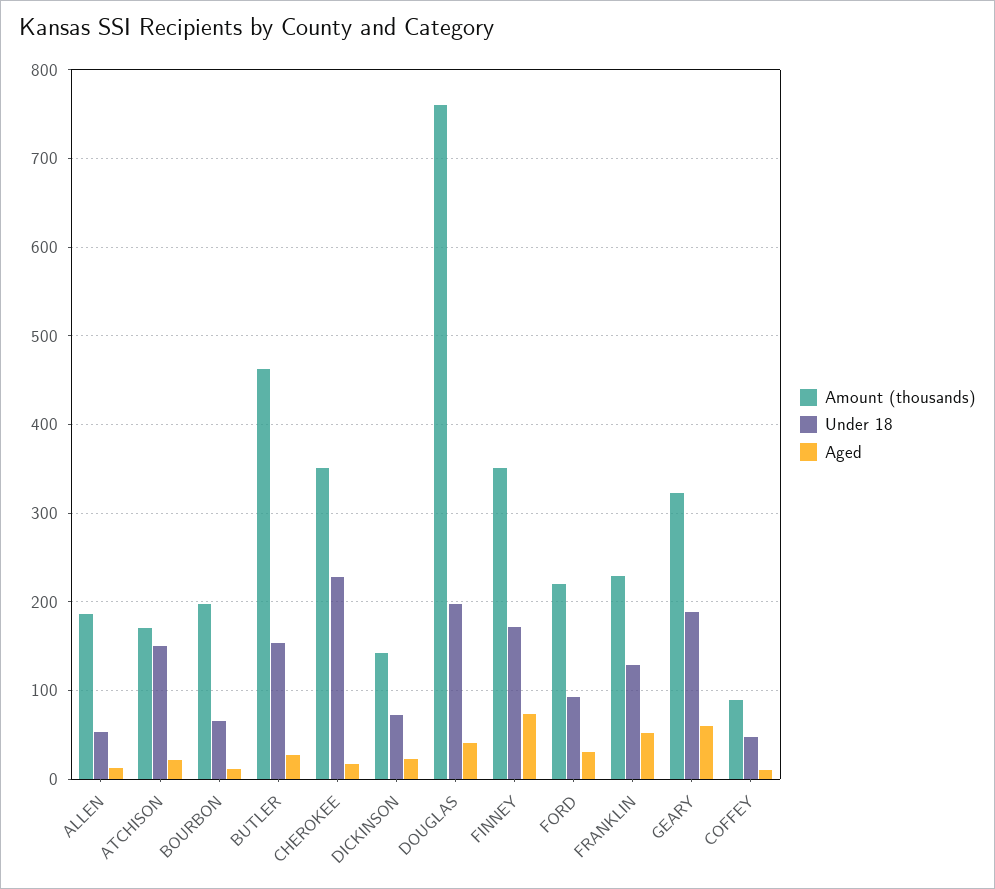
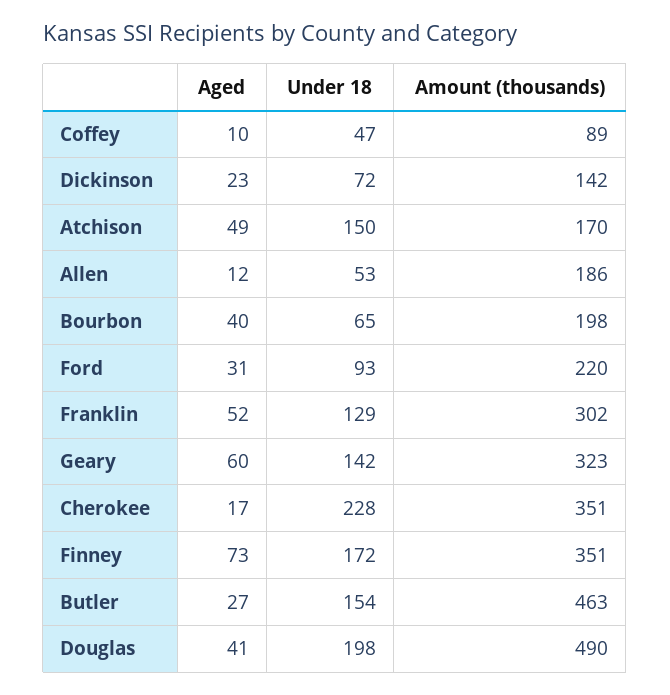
  {
    "Amount (thousands)": {
      "ALLEN": 186,
      "ATCHISON": 170,
      "BOURBON": 198,
      "BUTLER": 463,
      "CHEROKEE": 351,
      "DICKINSON": 142,
-     "DOUGLAS": 760,
+     "DOUGLAS": 490,
      "FINNEY": 351,
      "FORD": 220,
-     "FRANKLIN": 230,
+     "FRANKLIN": 302,
      "GEARY": 323,
      "COFFEY": 89
    },
    "Under 18": {
      "ALLEN": 53,
      "ATCHISON": 150,
      "BOURBON": 65,
      "BUTLER": 154,
      "CHEROKEE": 228,
      "DICKINSON": 72,
      "DOUGLAS": 198,
      "FINNEY": 172,
      "FORD": 93,
      "FRANKLIN": 129,
-     "GEARY": 190,
+     "GEARY": 142,
      "COFFEY": 47
    },
    "Aged": {
      "ALLEN": 12,
-     "ATCHISON": 20,
+     "ATCHISON": 49,
-     "BOURBON": 10,
+     "BOURBON": 40,
      "BUTLER": 27,
      "CHEROKEE": 17,
      "DICKINSON": 23,
      "DOUGLAS": 41,
      "FINNEY": 73,
      "FORD": 31,
      "FRANKLIN": 52,
      "GEARY": 60,
      "COFFEY": 10
    }
  }

